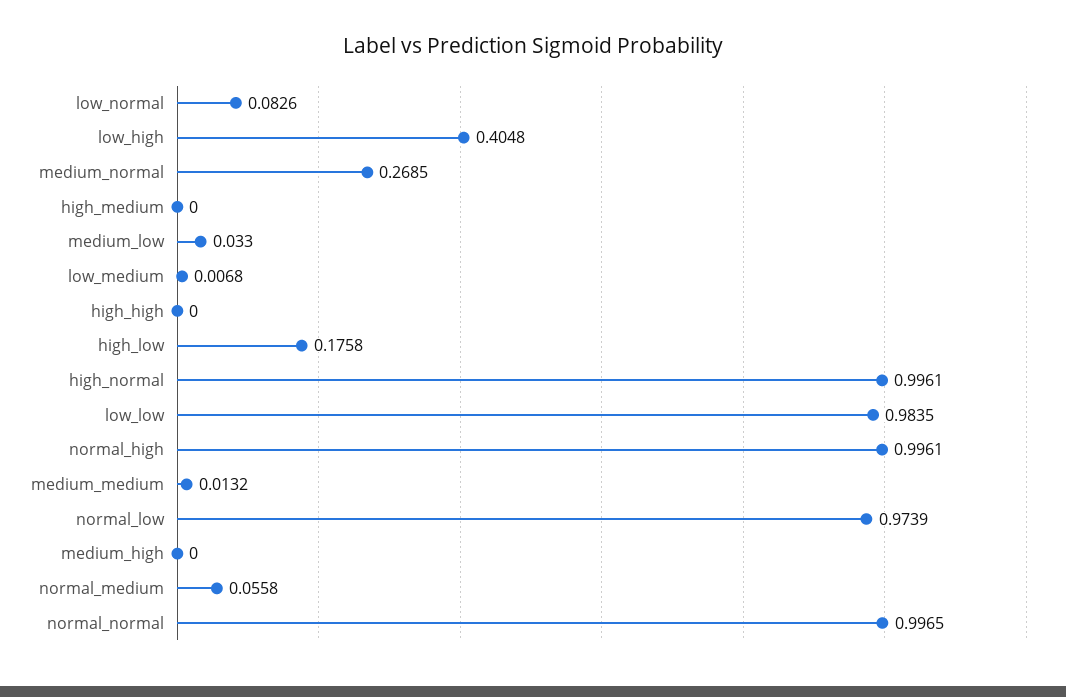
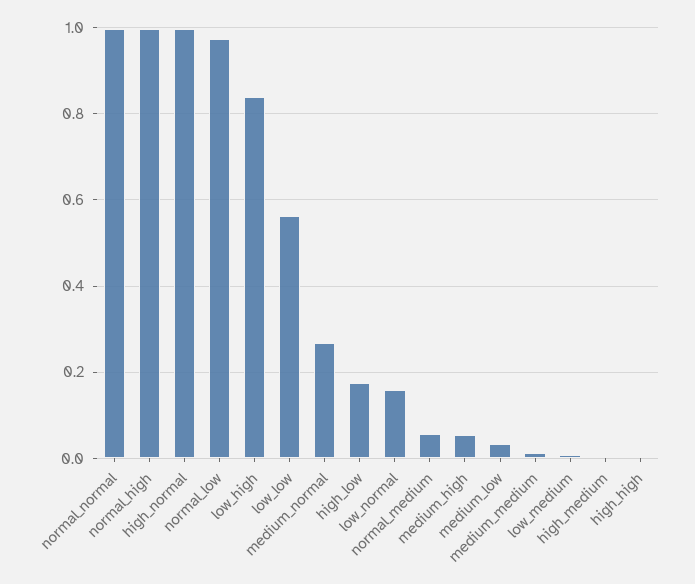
  {
-   "low_normal": 0.0826,
+   "low_normal": 0.16,
-   "low_high": 0.4048,
+   "low_high": 0.84,
    "medium_normal": 0.2685,
    "high_medium": 0,
    "medium_low": 0.033,
    "low_medium": 0.0068,
    "high_high": 0,
    "high_low": 0.1758,
    "high_normal": 0.9961,
-   "low_low": 0.9835,
+   "low_low": 0.56,
    "normal_high": 0.9961,
    "medium_medium": 0.0132,
    "normal_low": 0.9739,
-   "medium_high": 0,
+   "medium_high": 0.06,
    "normal_medium": 0.0558,
    "normal_normal": 0.9965
  }

